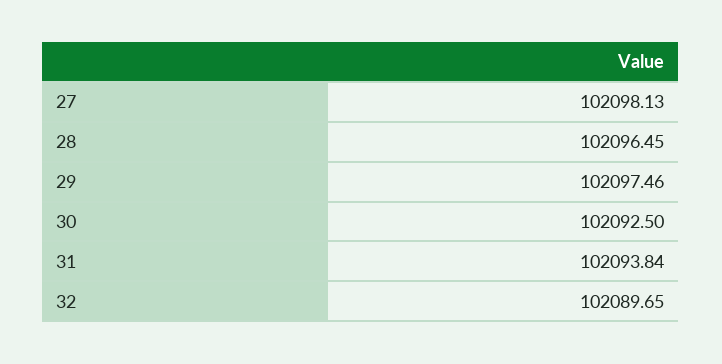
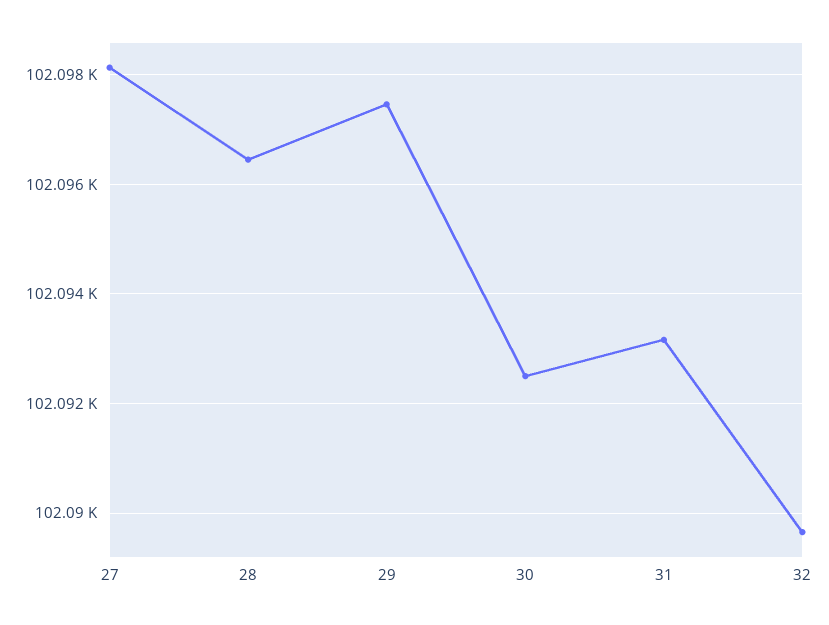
  {
    "27": 102098.13,
    "28": 102096.45,
    "29": 102097.46,
    "30": 102092.5,
-   "31": 102093.84,
+   "31": 102093.2,
    "32": 102089.65
  }

